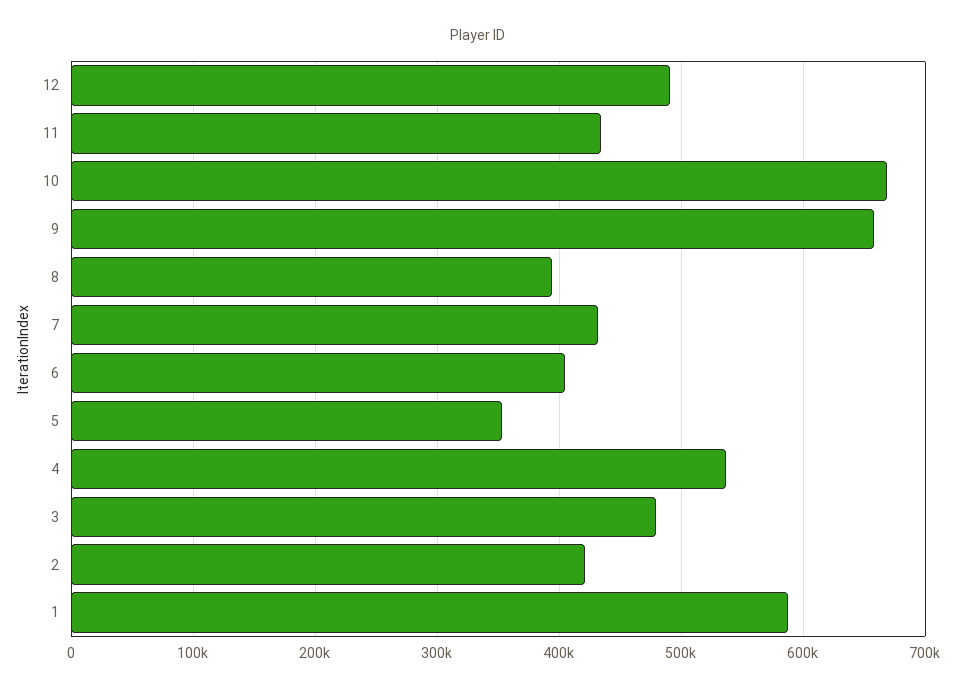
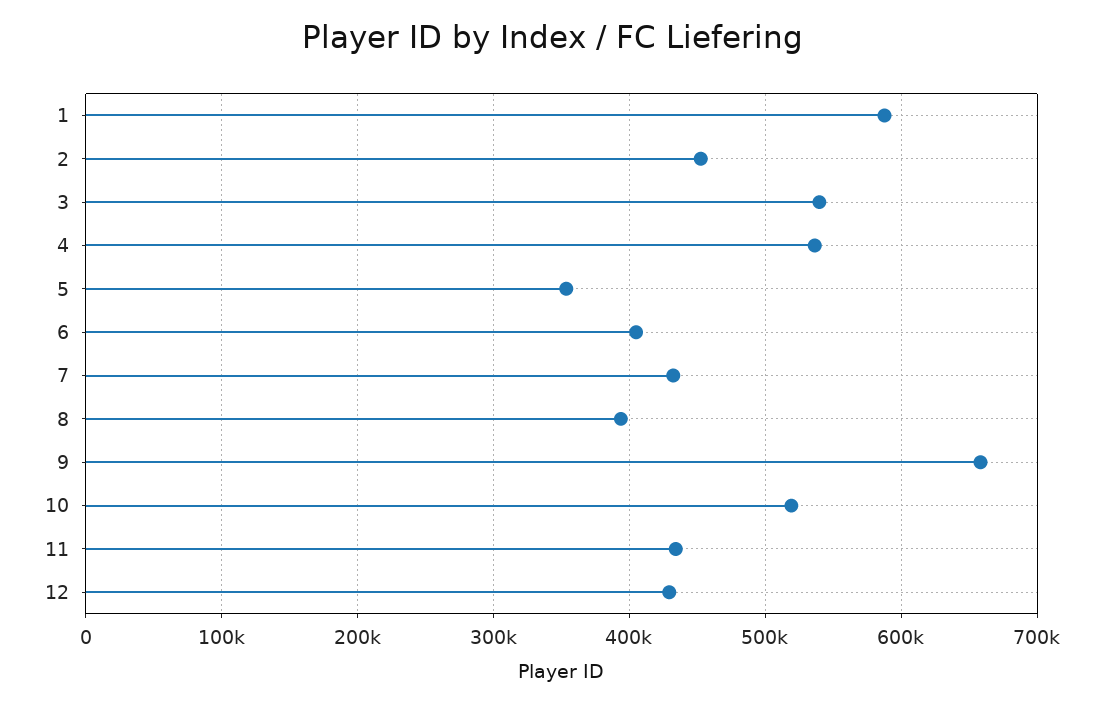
  {
-   "12": 490000,
+   "12": 430000,
    "11": 430000,
-   "10": 670000,
+   "10": 520000,
    "9": 660000,
    "8": 390000,
    "7": 430000,
    "6": 400000,
    "5": 350000,
    "4": 540000,
-   "3": 480000,
+   "3": 540000,
-   "2": 420000,
+   "2": 450000,
    "1": 590000
  }

